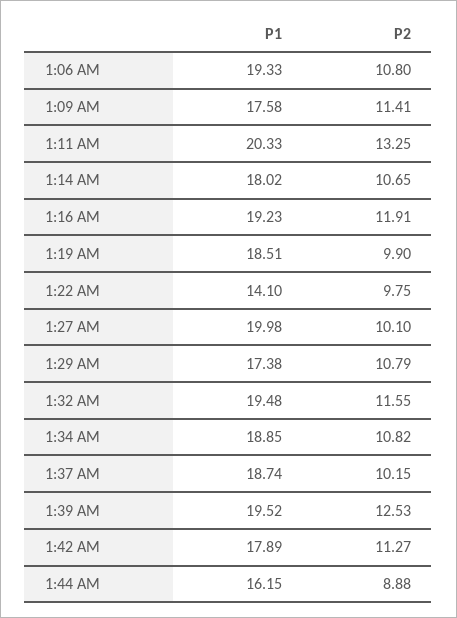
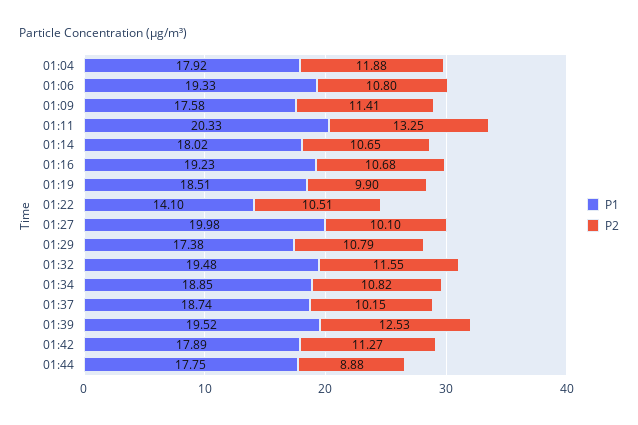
  {
    "P1": {
      "1:06 AM": 19.33,
      "1:09 AM": 17.58,
      "1:11 AM": 20.33,
      "1:14 AM": 18.02,
      "1:16 AM": 19.23,
      "1:19 AM": 18.51,
      "1:22 AM": 14.1,
      "1:27 AM": 19.98,
      "1:29 AM": 17.38,
      "1:32 AM": 19.48,
      "1:34 AM": 18.85,
      "1:37 AM": 18.74,
      "1:39 AM": 19.52,
      "1:42 AM": 17.89,
-     "1:44 AM": 16.15
+     "1:44 AM": 17.75,
+     "01:04": 17.92
    },
    "P2": {
      "1:06 AM": 10.8,
      "1:09 AM": 11.41,
      "1:11 AM": 13.25,
      "1:14 AM": 10.65,
-     "1:16 AM": 11.91,
+     "1:16 AM": 10.68,
      "1:19 AM": 9.9,
-     "1:22 AM": 9.75,
+     "1:22 AM": 10.51,
      "1:27 AM": 10.1,
      "1:29 AM": 10.79,
      "1:32 AM": 11.55,
      "1:34 AM": 10.82,
      "1:37 AM": 10.15,
      "1:39 AM": 12.53,
      "1:42 AM": 11.27,
-     "1:44 AM": 8.88
+     "1:44 AM": 8.88,
+     "01:04": 11.88
    }
  }

